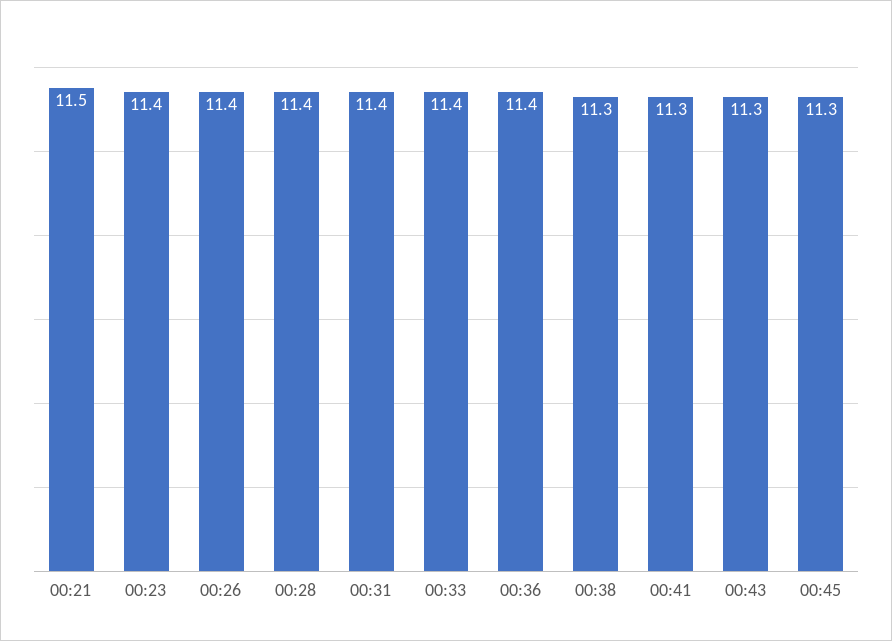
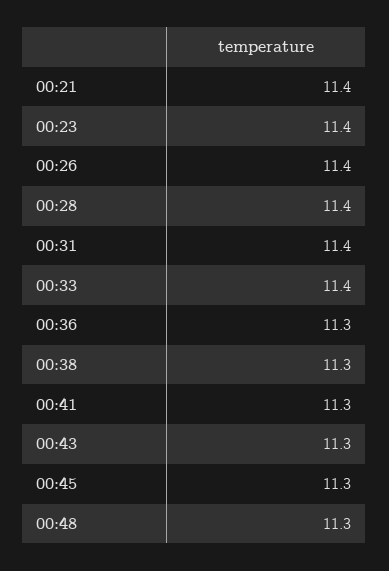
  {
-   "00:21": 11.5,
+   "00:21": 11.4,
    "00:23": 11.4,
    "00:26": 11.4,
    "00:28": 11.4,
    "00:31": 11.4,
    "00:33": 11.4,
-   "00:36": 11.4,
+   "00:36": 11.3,
    "00:38": 11.3,
    "00:41": 11.3,
    "00:43": 11.3,
-   "00:45": 11.3
+   "00:45": 11.3,
+   "00:48": 11.3
  }

